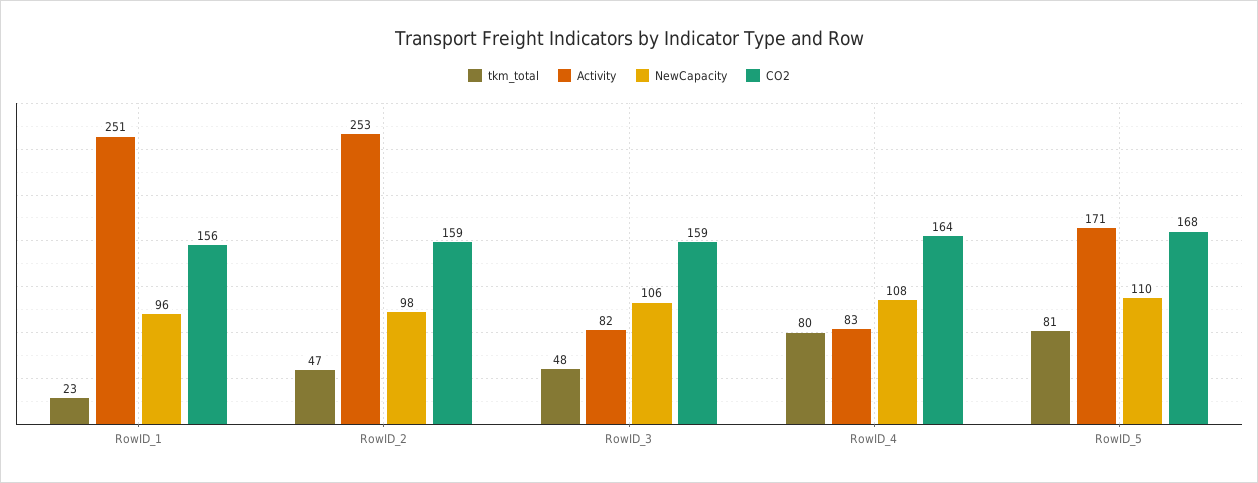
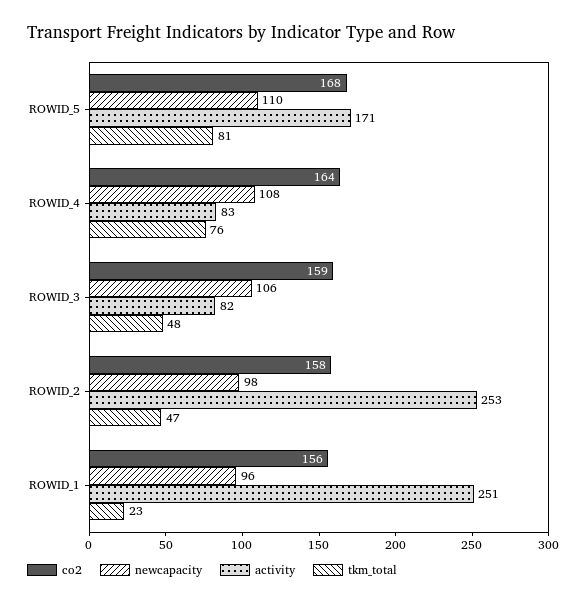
  {
    "tkm_total": {
      "RowID_1": 23,
      "RowID_2": 47,
      "RowID_3": 48,
-     "RowID_4": 80,
+     "RowID_4": 76,
      "RowID_5": 81
    },
    "Activity": {
      "RowID_1": 251,
      "RowID_2": 253,
      "RowID_3": 82,
      "RowID_4": 83,
      "RowID_5": 171
    },
    "NewCapacity": {
      "RowID_1": 96,
      "RowID_2": 98,
      "RowID_3": 106,
      "RowID_4": 108,
      "RowID_5": 110
    },
    "CO2": {
      "RowID_1": 156,
-     "RowID_2": 159,
+     "RowID_2": 158,
      "RowID_3": 159,
      "RowID_4": 164,
      "RowID_5": 168
    }
  }

